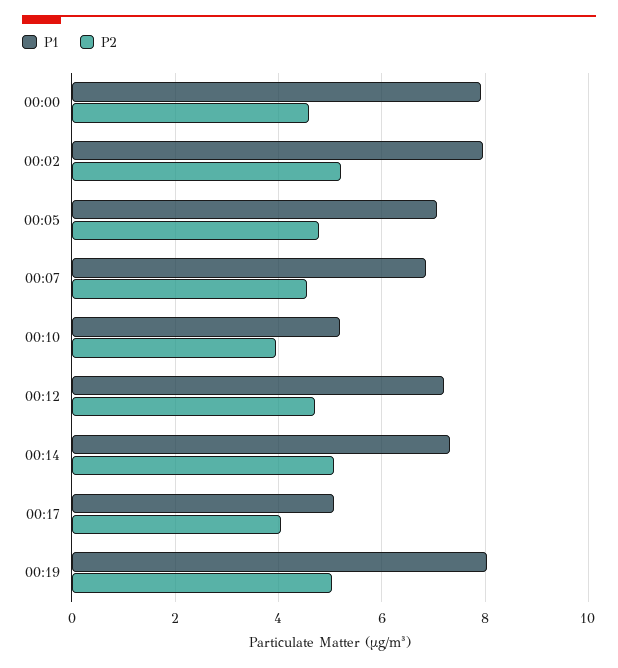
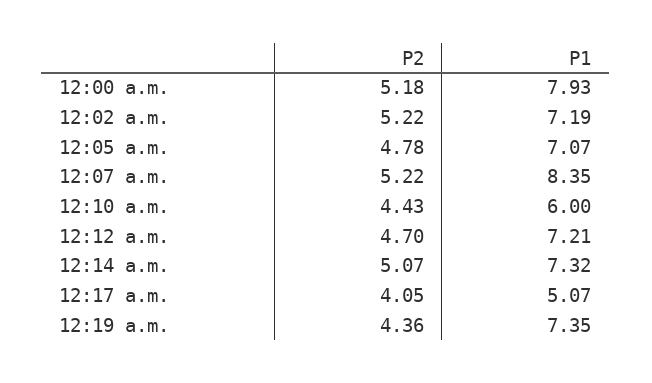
  {
    "P1": {
      "00:00": 7.93,
-     "00:02": 8,
+     "00:02": 7.19,
      "00:05": 7.07,
-     "00:07": 6.8,
+     "00:07": 8.35,
-     "00:10": 5.2,
+     "00:10": 6,
      "00:12": 7.21,
      "00:14": 7.32,
      "00:17": 5.07,
-     "00:19": 8
+     "00:19": 7.35
    },
    "P2": {
-     "00:00": 4.6,
+     "00:00": 5.18,
      "00:02": 5.22,
      "00:05": 4.78,
-     "00:07": 4.6,
+     "00:07": 5.22,
-     "00:10": 4,
+     "00:10": 4.43,
      "00:12": 4.7,
      "00:14": 5.07,
      "00:17": 4.05,
-     "00:19": 5
+     "00:19": 4.36
    }
  }

